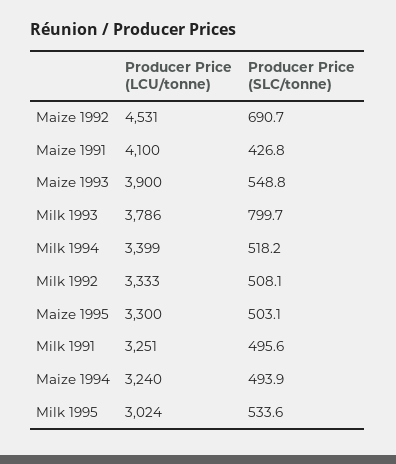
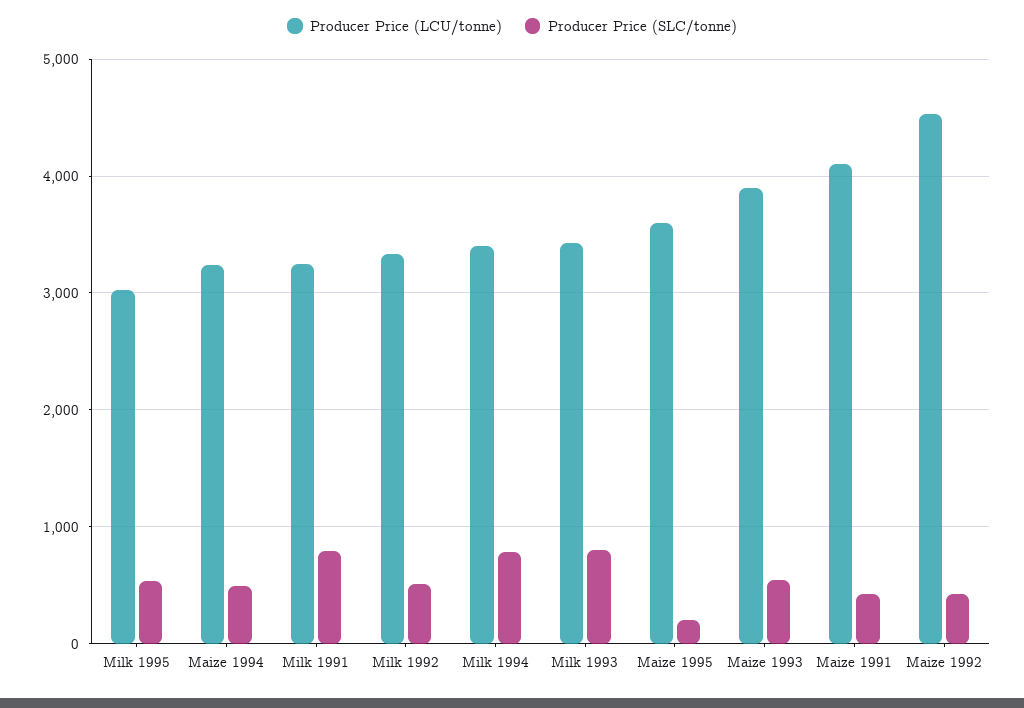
  {
    "Producer Price (LCU/tonne)": {
      "Maize 1992": 4531,
      "Maize 1991": 4100,
      "Maize 1993": 3900,
-     "Milk 1993": 3786,
+     "Milk 1993": 3400,
      "Milk 1994": 3399,
      "Milk 1992": 3333,
-     "Maize 1995": 3300,
+     "Maize 1995": 3600,
      "Milk 1991": 3251,
      "Maize 1994": 3240,
      "Milk 1995": 3024
    },
    "Producer Price (SLC/tonne)": {
-     "Maize 1992": 690.7,
+     "Maize 1992": 400,
      "Maize 1991": 426.8,
      "Maize 1993": 548.8,
      "Milk 1993": 799.7,
-     "Milk 1994": 518.2,
+     "Milk 1994": 800,
      "Milk 1992": 508.1,
-     "Maize 1995": 503.1,
+     "Maize 1995": 200,
-     "Milk 1991": 495.6,
+     "Milk 1991": 800,
      "Maize 1994": 493.9,
      "Milk 1995": 533.6
    }
  }

